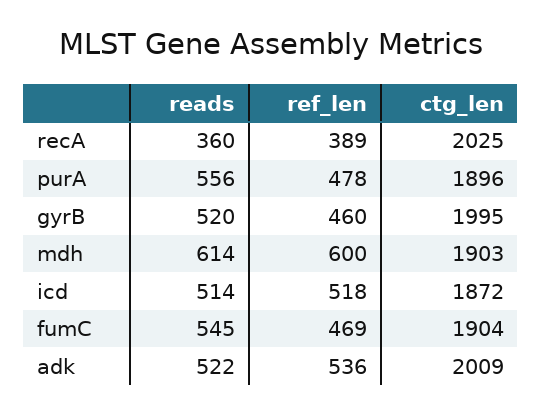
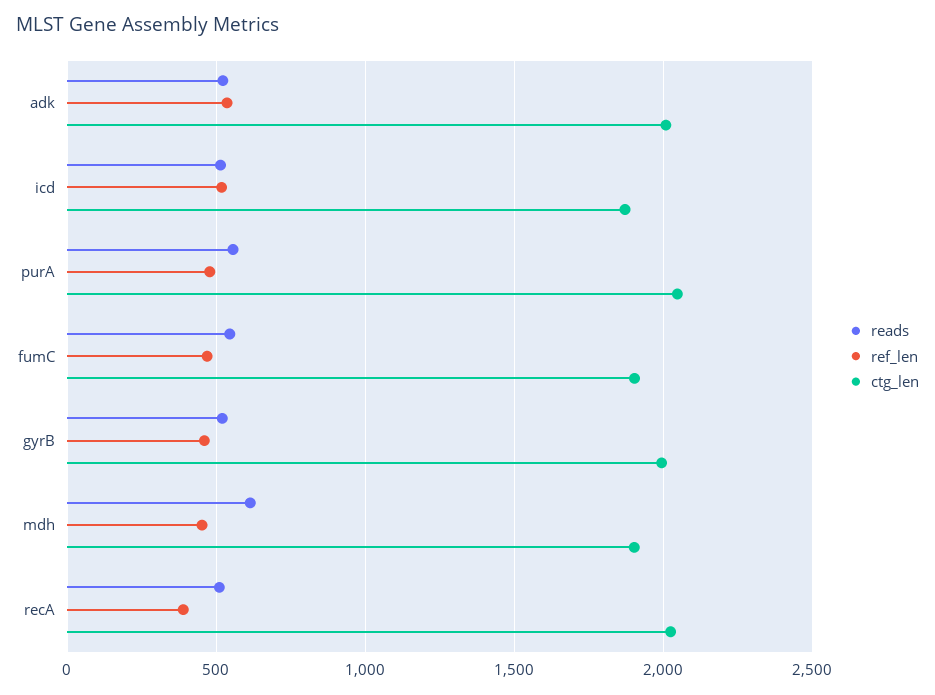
  {
    "reads": {
-     "recA": 360,
+     "recA": 500,
      "purA": 556,
      "gyrB": 520,
      "mdh": 614,
      "icd": 514,
      "fumC": 545,
      "adk": 522
    },
    "ref_len": {
      "recA": 389,
      "purA": 478,
      "gyrB": 460,
-     "mdh": 600,
+     "mdh": 450,
      "icd": 518,
      "fumC": 469,
      "adk": 536
    },
    "ctg_len": {
      "recA": 2025,
-     "purA": 1896,
+     "purA": 2050,
      "gyrB": 1995,
      "mdh": 1903,
      "icd": 1872,
      "fumC": 1904,
      "adk": 2009
    }
  }

